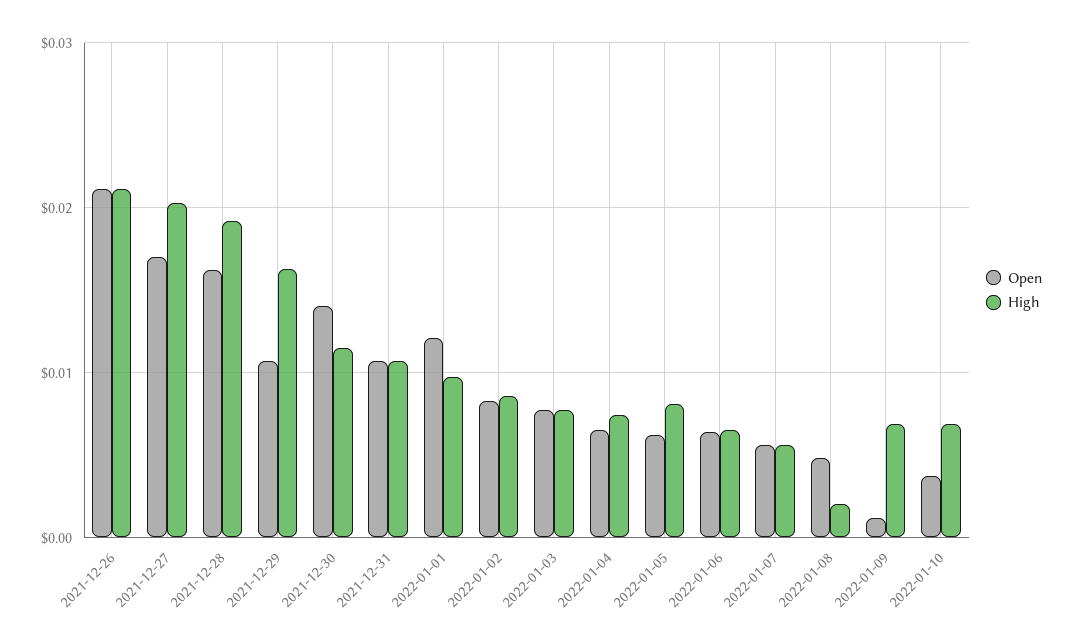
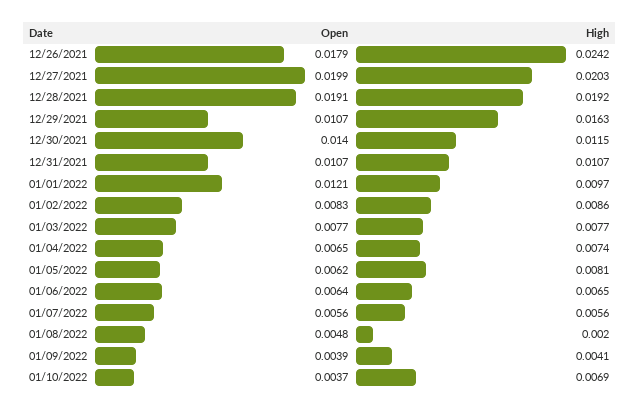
  {
    "Open": {
-     "2021-12-26": 0.021,
+     "2021-12-26": 0.0179,
-     "2021-12-27": 0.017,
+     "2021-12-27": 0.0199,
-     "2021-12-28": 0.016,
+     "2021-12-28": 0.0191,
      "2021-12-29": 0.0107,
      "2021-12-30": 0.014,
      "2021-12-31": 0.0107,
      "2022-01-01": 0.0121,
      "2022-01-02": 0.0083,
      "2022-01-03": 0.0077,
      "2022-01-04": 0.0065,
      "2022-01-05": 0.0062,
      "2022-01-06": 0.0064,
      "2022-01-07": 0.0056,
      "2022-01-08": 0.0048,
-     "2022-01-09": 0.001,
+     "2022-01-09": 0.0039,
      "2022-01-10": 0.0037
    },
    "High": {
-     "2021-12-26": 0.021,
+     "2021-12-26": 0.0242,
      "2021-12-27": 0.0203,
      "2021-12-28": 0.0192,
      "2021-12-29": 0.0163,
      "2021-12-30": 0.0115,
      "2021-12-31": 0.0107,
      "2022-01-01": 0.0097,
      "2022-01-02": 0.0086,
      "2022-01-03": 0.0077,
      "2022-01-04": 0.0074,
      "2022-01-05": 0.0081,
      "2022-01-06": 0.0065,
      "2022-01-07": 0.0056,
      "2022-01-08": 0.002,
-     "2022-01-09": 0.007,
+     "2022-01-09": 0.0041,
      "2022-01-10": 0.0069
    }
  }

